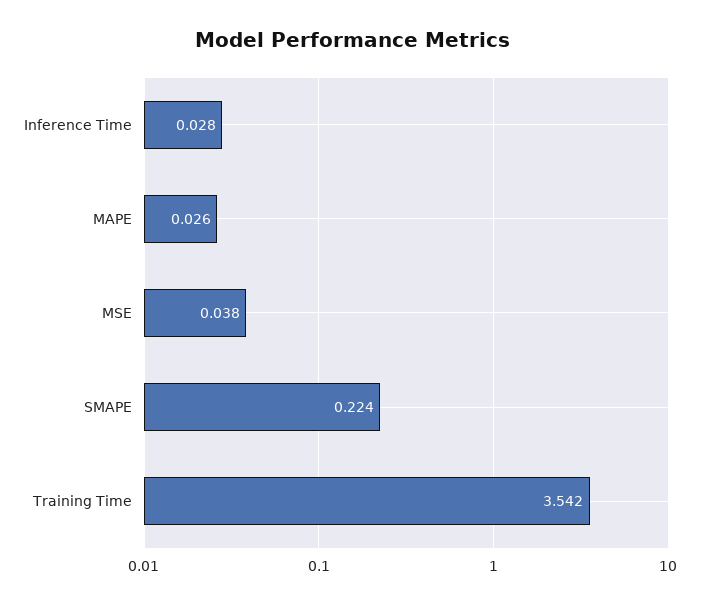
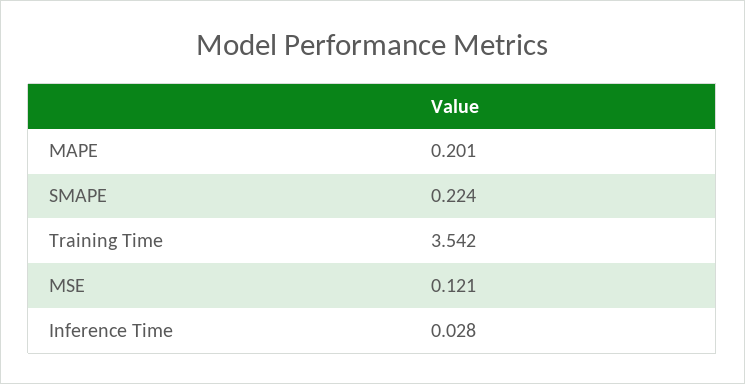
  {
    "Inference Time": 0.028,
-   "MAPE": 0.026,
+   "MAPE": 0.201,
-   "MSE": 0.038,
+   "MSE": 0.121,
    "SMAPE": 0.224,
    "Training Time": 3.542
  }

